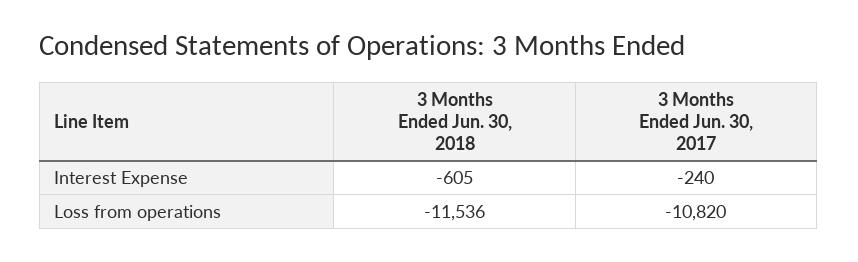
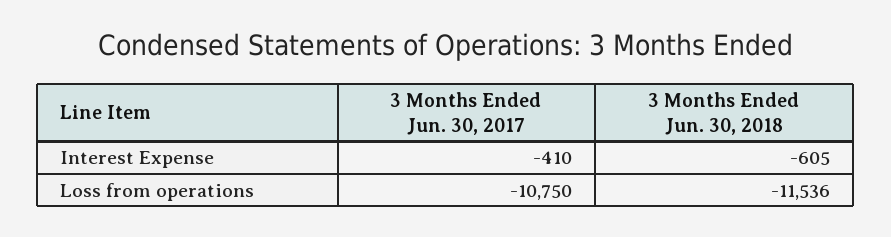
  {
    "3 Months Ended Jun. 30, 2018": {
      "Interest Expense": -605,
      "Loss from operations": -11536
    },
    "3 Months Ended Jun. 30, 2017": {
-     "Interest Expense": -240,
+     "Interest Expense": -410,
-     "Loss from operations": -10820
+     "Loss from operations": -10750
    }
  }

